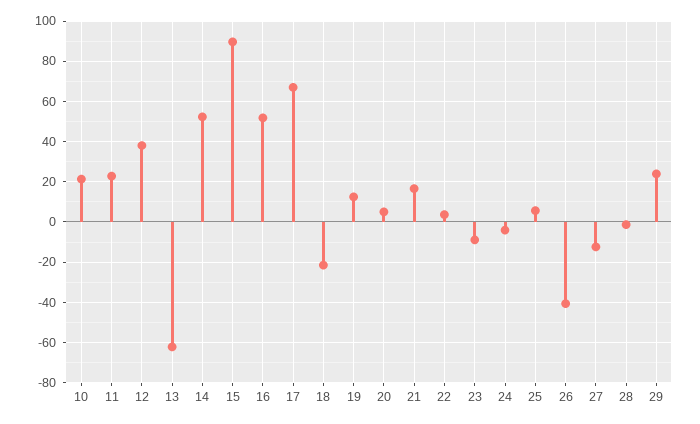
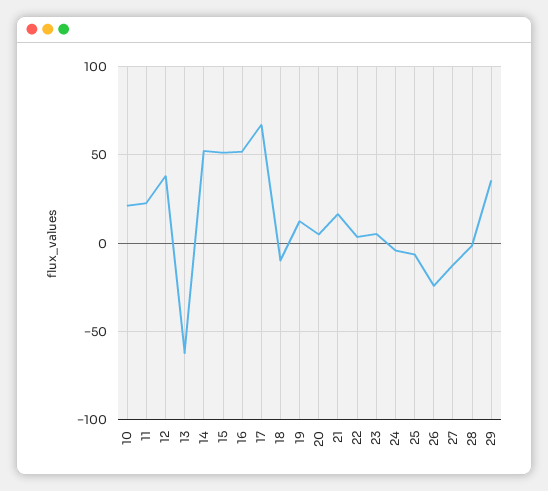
  {
    "10": 20,
    "11": 25,
    "12": 40,
    "13": -60,
    "14": 50,
-   "15": 90,
+   "15": 50,
    "16": 50,
    "17": 65,
-   "18": -20,
+   "18": -10,
    "19": 15,
    "20": 5,
    "21": 15,
    "22": 5,
-   "23": -10,
+   "23": 5,
    "24": -5,
-   "25": 5,
+   "25": -5,
-   "26": -40,
+   "26": -25,
    "27": -10,
    "28": 0,
-   "29": 25
+   "29": 35
  }

